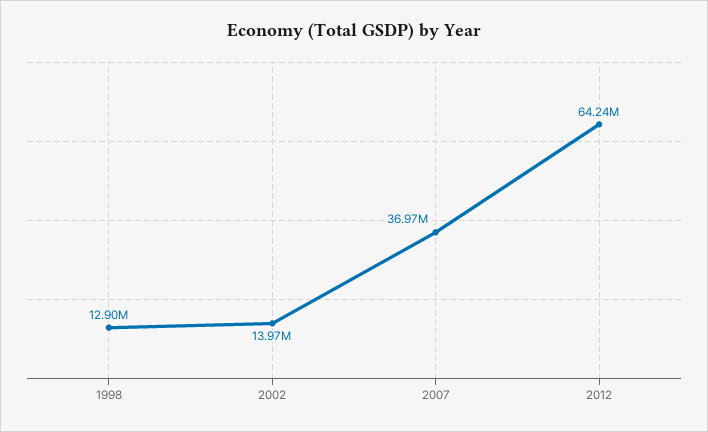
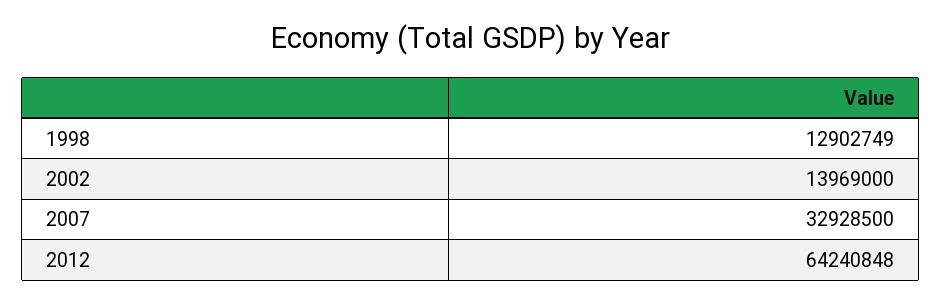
  {
    "1998": 12902749,
    "2002": 13969000,
-   "2007": 36970000,
+   "2007": 32928500,
    "2012": 64240848
  }

